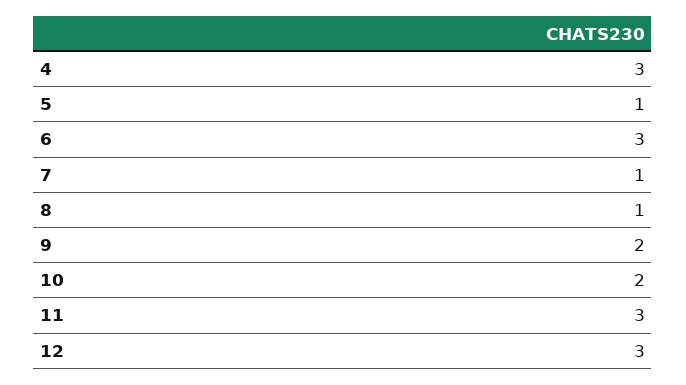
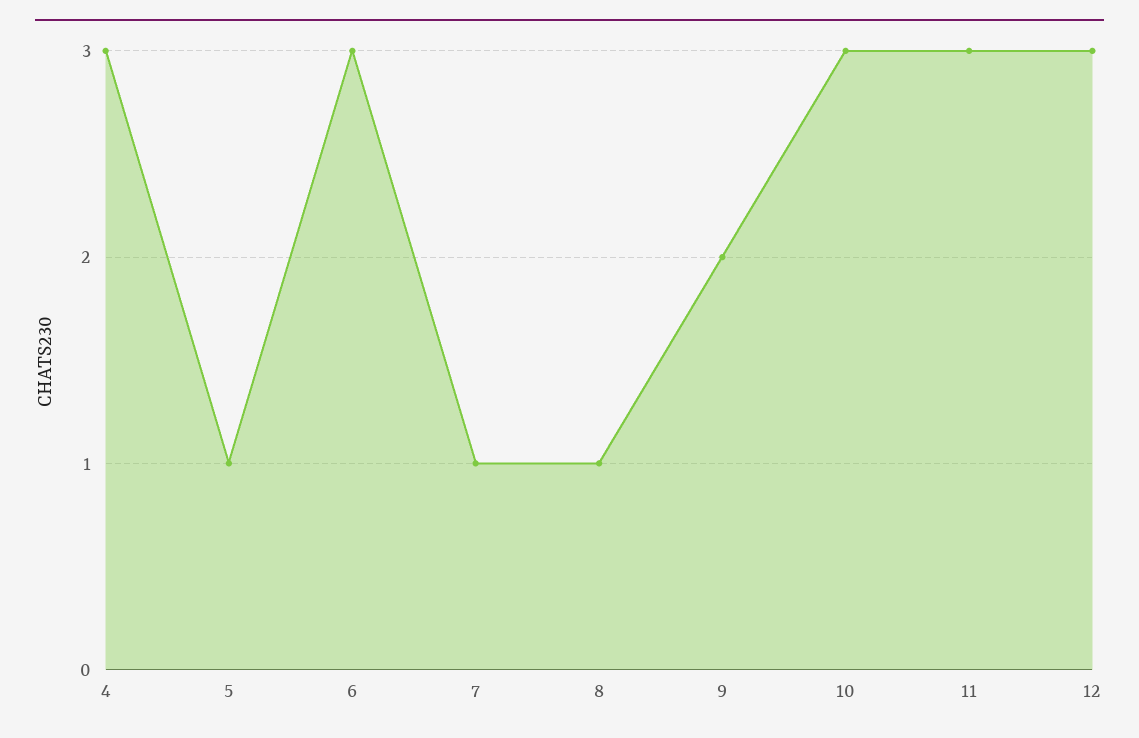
  {
    "4": 3,
    "5": 1,
    "6": 3,
    "7": 1,
    "8": 1,
    "9": 2,
-   "10": 2,
+   "10": 3,
    "11": 3,
    "12": 3
  }

